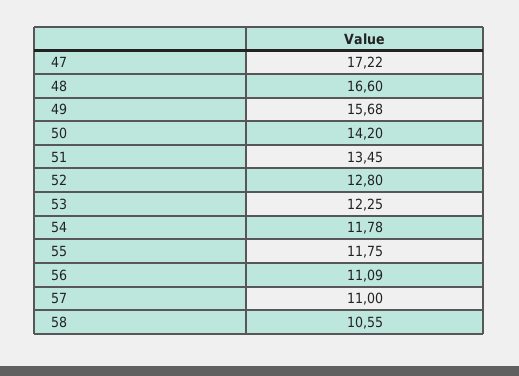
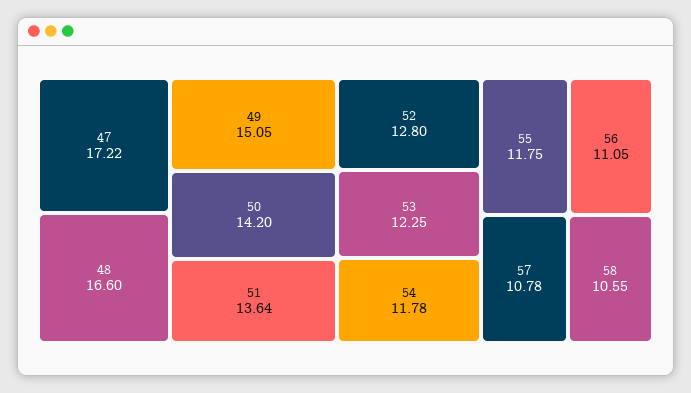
  {
    "47": 17.22,
    "48": 16.6,
-   "49": 15.68,
+   "49": 15.05,
    "50": 14.2,
-   "51": 13.45,
+   "51": 13.64,
    "52": 12.8,
    "53": 12.25,
    "54": 11.78,
    "55": 11.75,
-   "56": 11.09,
+   "56": 11.05,
-   "57": 11,
+   "57": 10.78,
    "58": 10.55
  }

